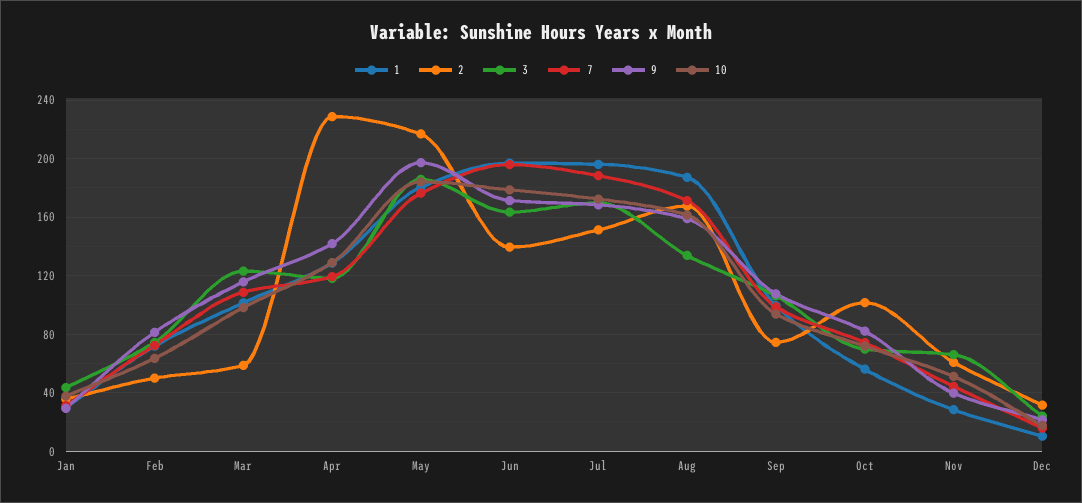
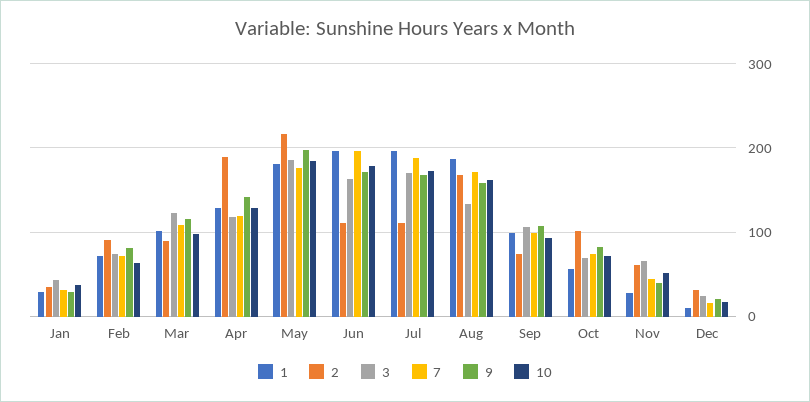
  {
    "1": {
      "Jan": 30,
      "Feb": 70,
      "Mar": 100,
      "Apr": 130,
      "May": 180,
      "Jun": 195,
      "Jul": 195,
      "Aug": 185,
      "Sep": 100,
      "Oct": 55,
      "Nov": 30,
      "Dec": 10
    },
    "2": {
      "Jan": 35,
-     "Feb": 50,
+     "Feb": 90,
-     "Mar": 60,
+     "Mar": 90,
-     "Apr": 230,
+     "Apr": 190,
      "May": 215,
-     "Jun": 140,
+     "Jun": 110,
-     "Jul": 150,
+     "Jul": 110,
      "Aug": 170,
      "Sep": 75,
      "Oct": 100,
      "Nov": 60,
      "Dec": 30
    },
    "3": {
      "Jan": 45,
      "Feb": 75,
      "Mar": 125,
      "Apr": 120,
      "May": 185,
      "Jun": 165,
      "Jul": 170,
      "Aug": 135,
      "Sep": 105,
      "Oct": 70,
      "Nov": 65,
      "Dec": 25
    },
    "7": {
      "Jan": 30,
      "Feb": 70,
      "Mar": 110,
      "Apr": 120,
      "May": 175,
      "Jun": 195,
      "Jul": 190,
      "Aug": 170,
      "Sep": 100,
      "Oct": 75,
      "Nov": 45,
      "Dec": 15
    },
    "9": {
      "Jan": 30,
      "Feb": 80,
      "Mar": 115,
      "Apr": 140,
      "May": 195,
      "Jun": 170,
      "Jul": 170,
      "Aug": 160,
      "Sep": 110,
      "Oct": 80,
      "Nov": 40,
      "Dec": 20
    },
    "10": {
      "Jan": 40,
      "Feb": 65,
      "Mar": 100,
      "Apr": 130,
      "May": 185,
      "Jun": 180,
      "Jul": 170,
      "Aug": 160,
      "Sep": 95,
      "Oct": 70,
      "Nov": 50,
      "Dec": 20
    }
  }

